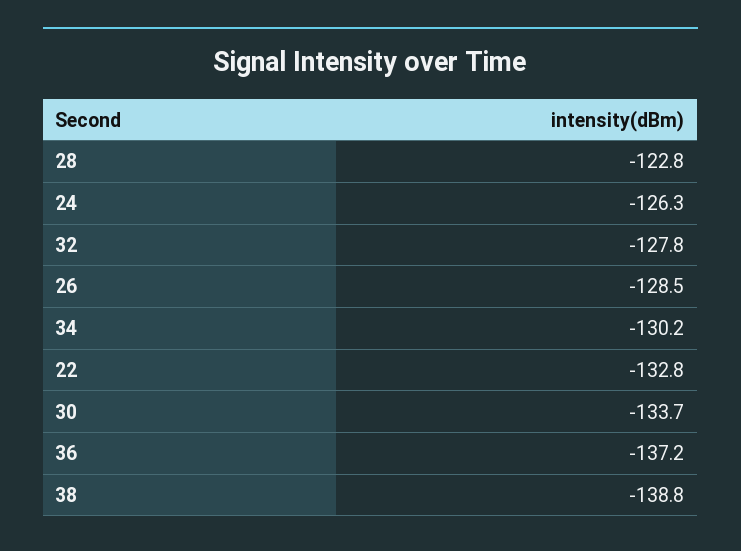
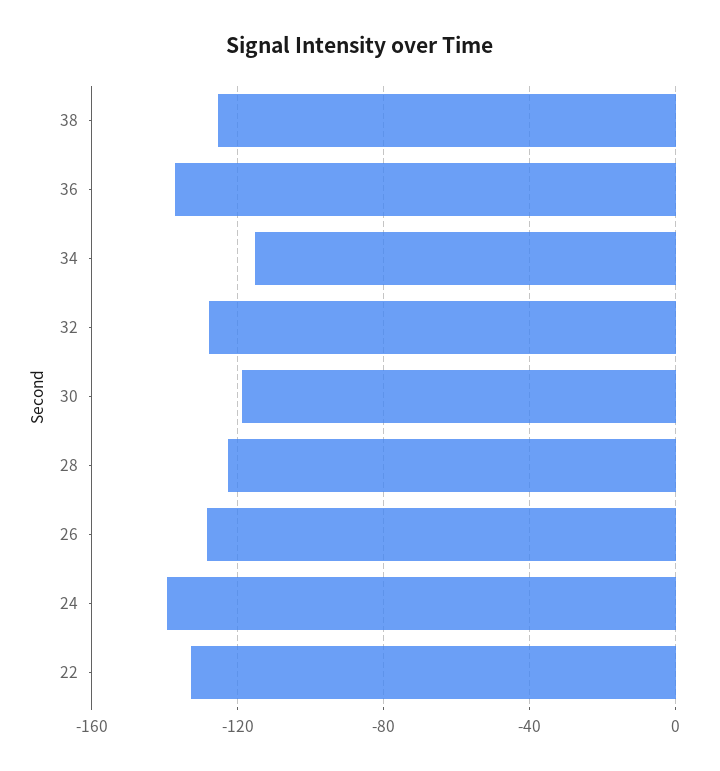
  {
    "28": -122.8,
-   "24": -126.3,
+   "24": -140,
    "32": -127.8,
    "26": -128.5,
-   "34": -130.2,
+   "34": -115,
    "22": -132.8,
-   "30": -133.7,
+   "30": -120,
    "36": -137.2,
-   "38": -138.8
+   "38": -125
  }

